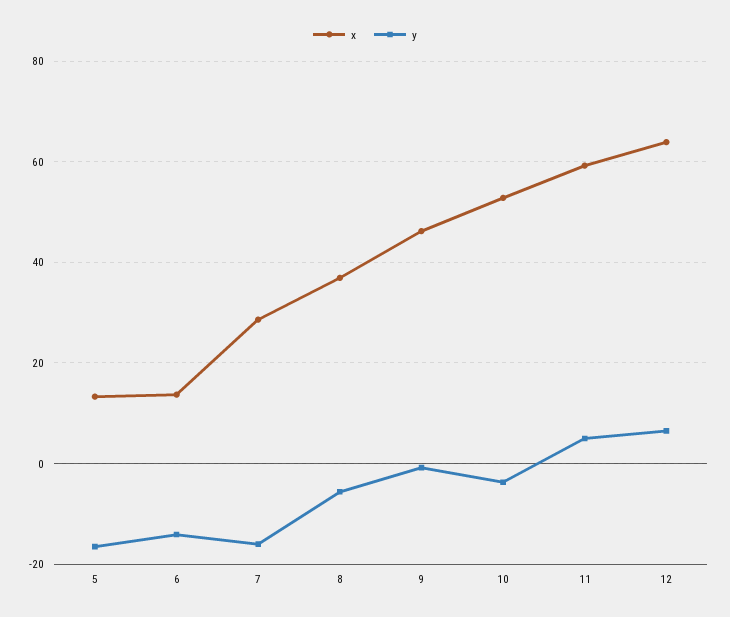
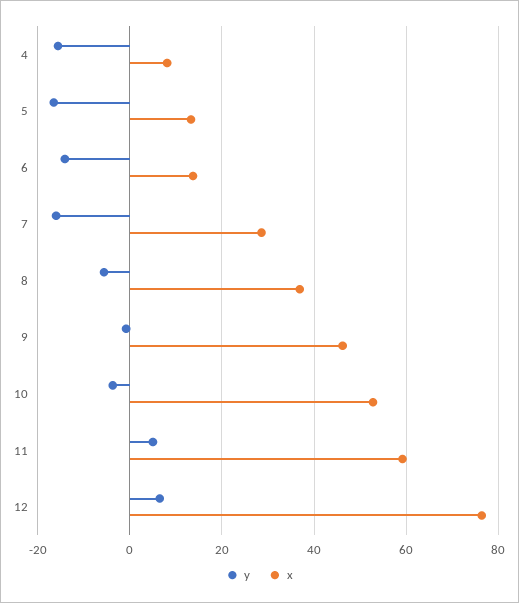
  {
    "x": {
      "5": 14,
      "6": 14,
      "7": 28,
      "8": 36,
      "9": 46,
      "10": 52,
      "11": 60,
-     "12": 64
+     "12": 76,
+     "4": 8
    },
    "y": {
      "5": -16,
      "6": -14,
      "7": -16,
      "8": -6,
      "9": 0,
      "10": -4,
      "11": 6,
-     "12": 6
+     "12": 6,
+     "4": -16
    }
  }

